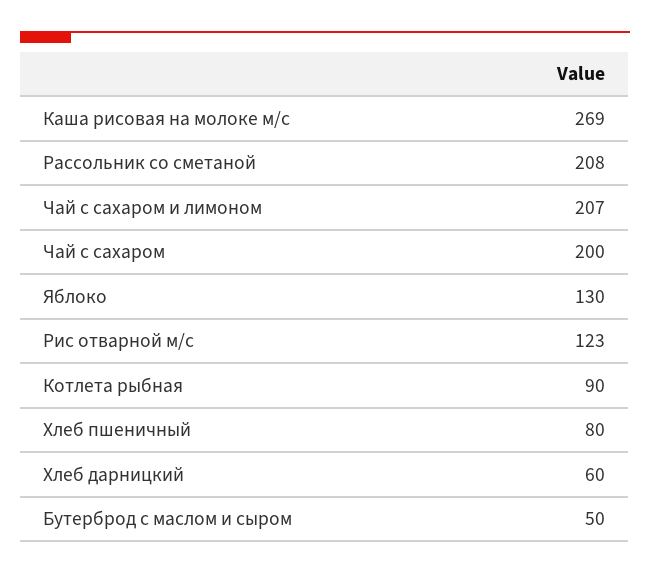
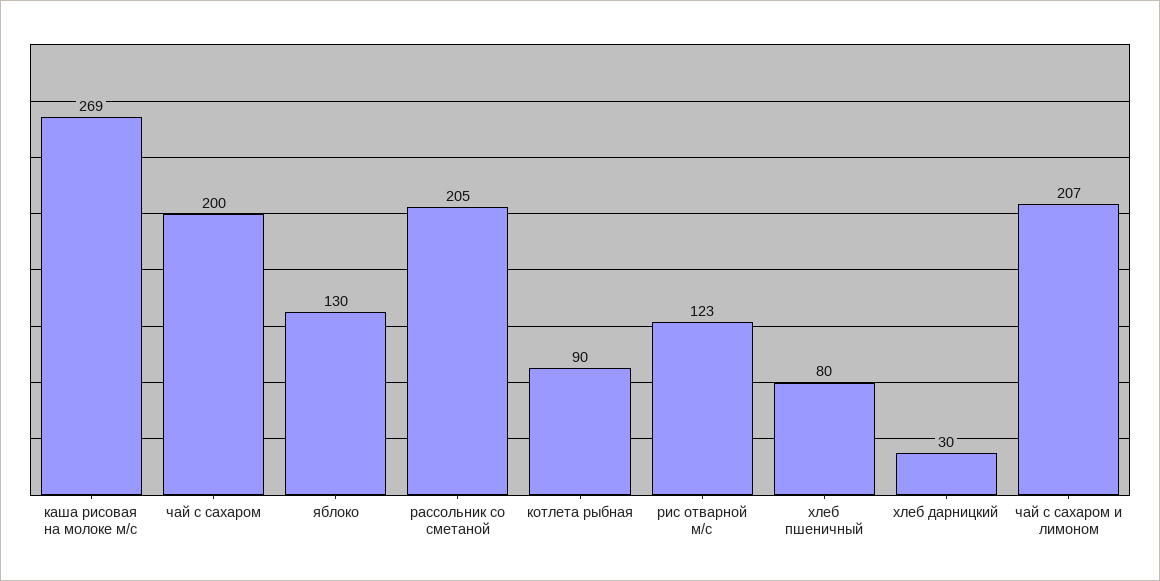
  {
    "Каша рисовая на молоке м/с": 269,
-   "Рассольник со сметаной": 208,
+   "Рассольник со сметаной": 205,
    "Чай с сахаром и лимоном": 207,
    "Чай с сахаром": 200,
    "Яблоко": 130,
    "Рис отварной м/с": 123,
    "Котлета рыбная": 90,
    "Хлеб пшеничный": 80,
-   "Хлеб дарницкий": 60,
+   "Хлеб дарницкий": 30
-   "Бутерброд с маслом и сыром": 50
  }

